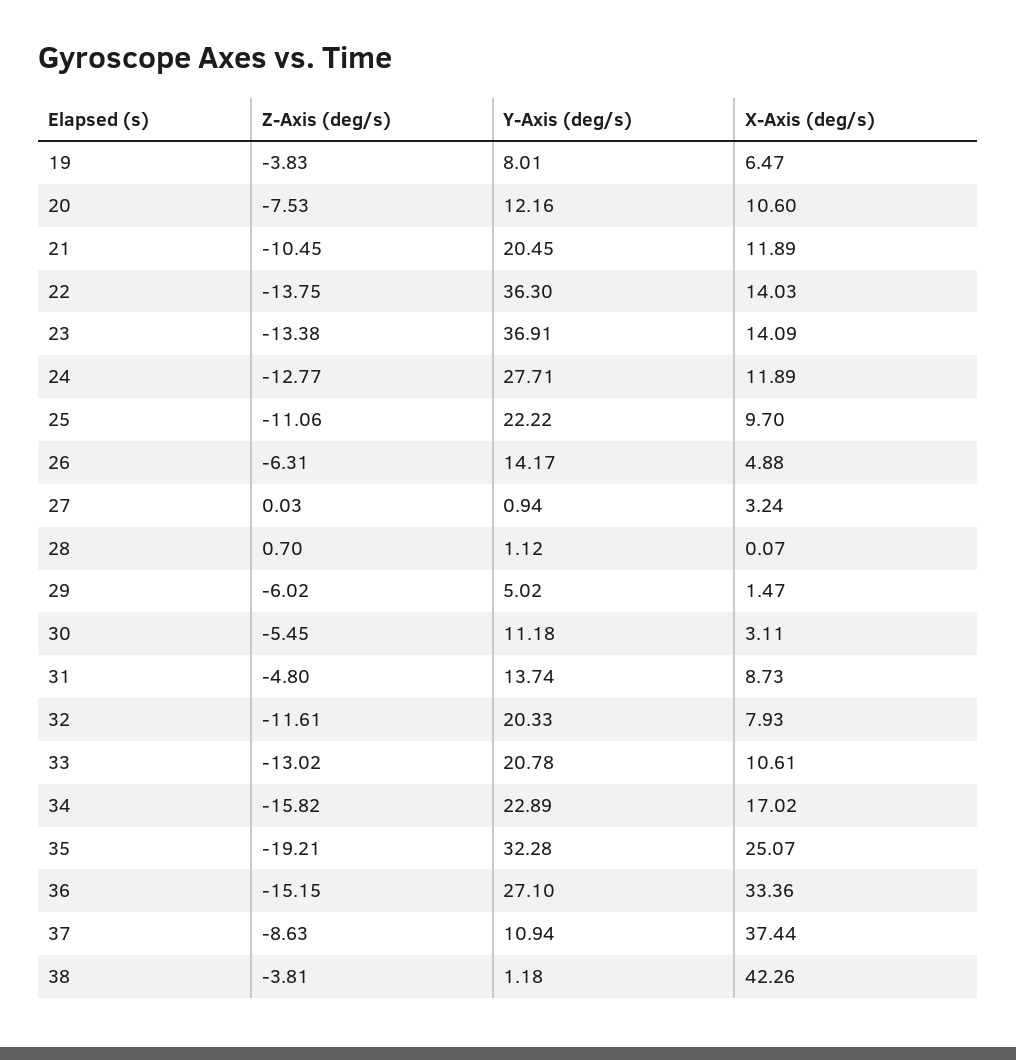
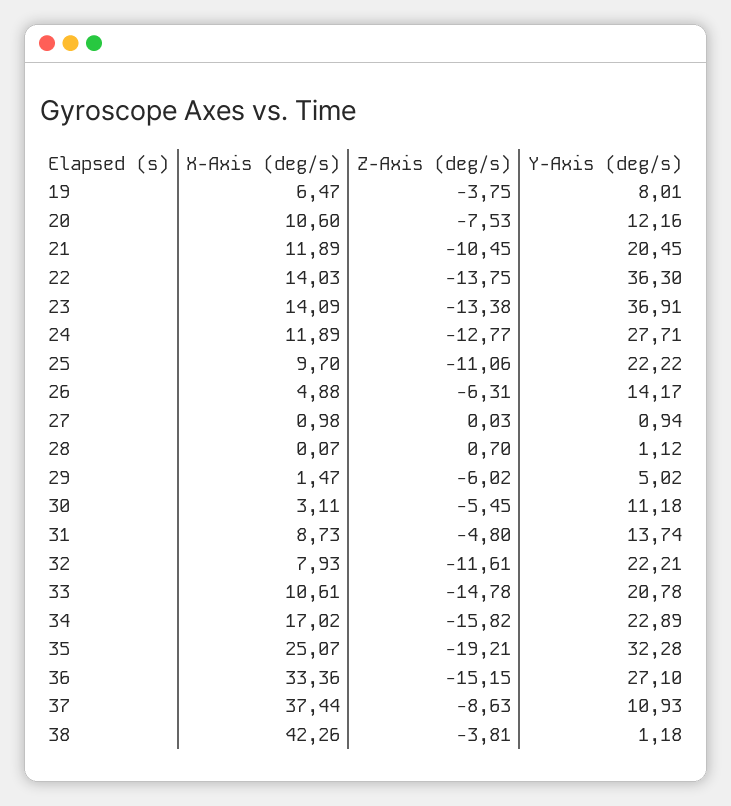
  {
    "Z-Axis (deg/s)": {
-     "19": -3.83,
+     "19": -3.75,
      "20": -7.53,
      "21": -10.45,
      "22": -13.75,
      "23": -13.38,
      "24": -12.77,
      "25": -11.06,
      "26": -6.31,
      "27": 0.03,
      "28": 0.7,
      "29": -6.02,
      "30": -5.45,
      "31": -4.8,
      "32": -11.61,
-     "33": -13.02,
+     "33": -14.78,
      "34": -15.82,
      "35": -19.21,
      "36": -15.15,
      "37": -8.63,
      "38": -3.81
    },
    "Y-Axis (deg/s)": {
      "19": 8.01,
      "20": 12.16,
      "21": 20.45,
      "22": 36.3,
      "23": 36.91,
      "24": 27.71,
      "25": 22.22,
      "26": 14.17,
      "27": 0.94,
      "28": 1.12,
      "29": 5.02,
      "30": 11.18,
      "31": 13.74,
-     "32": 20.33,
+     "32": 22.21,
      "33": 20.78,
      "34": 22.89,
      "35": 32.28,
      "36": 27.1,
-     "37": 10.94,
+     "37": 10.93,
      "38": 1.18
    },
    "X-Axis (deg/s)": {
      "19": 6.47,
      "20": 10.6,
      "21": 11.89,
      "22": 14.03,
      "23": 14.09,
      "24": 11.89,
      "25": 9.7,
      "26": 4.88,
-     "27": 3.24,
+     "27": 0.98,
      "28": 0.07,
      "29": 1.47,
      "30": 3.11,
      "31": 8.73,
      "32": 7.93,
      "33": 10.61,
      "34": 17.02,
      "35": 25.07,
      "36": 33.36,
      "37": 37.44,
      "38": 42.26
    }
  }

